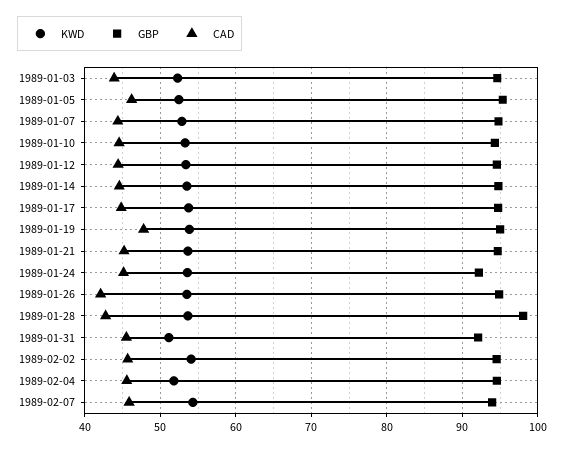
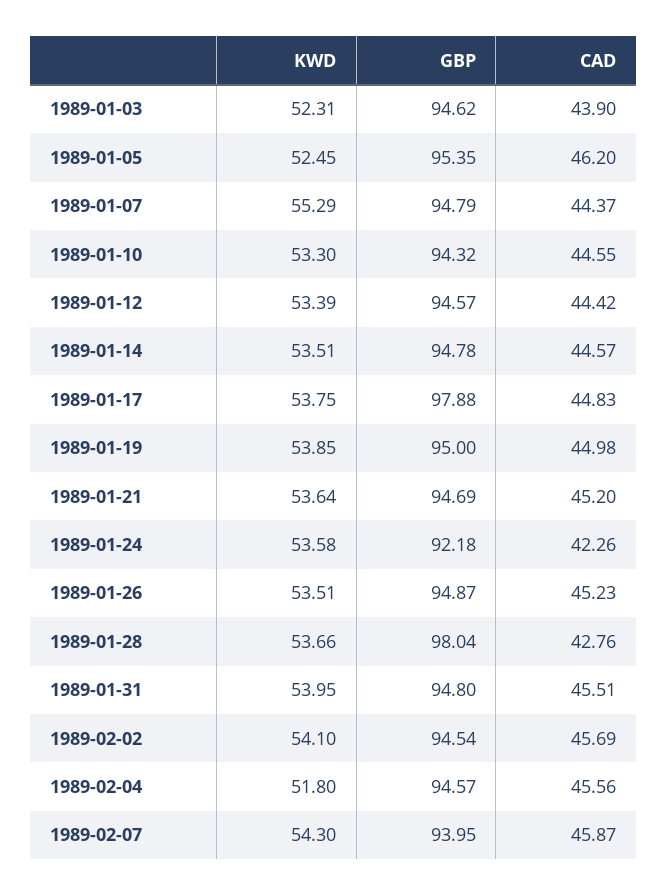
  {
    "KWD": {
      "1989-01-03": 52.31,
      "1989-01-05": 52.45,
-     "1989-01-07": 53,
+     "1989-01-07": 55.29,
      "1989-01-10": 53.3,
      "1989-01-12": 53.39,
      "1989-01-14": 53.51,
      "1989-01-17": 53.75,
      "1989-01-19": 53.85,
      "1989-01-21": 53.64,
      "1989-01-24": 53.58,
      "1989-01-26": 53.51,
      "1989-01-28": 53.66,
-     "1989-01-31": 51,
+     "1989-01-31": 53.95,
      "1989-02-02": 54.1,
      "1989-02-04": 51.8,
      "1989-02-07": 54.3
    },
    "GBP": {
      "1989-01-03": 94.62,
      "1989-01-05": 95.35,
      "1989-01-07": 94.79,
      "1989-01-10": 94.32,
      "1989-01-12": 94.57,
      "1989-01-14": 94.78,
-     "1989-01-17": 95,
+     "1989-01-17": 97.88,
      "1989-01-19": 95,
      "1989-01-21": 94.69,
      "1989-01-24": 92.18,
      "1989-01-26": 94.87,
      "1989-01-28": 98.04,
-     "1989-01-31": 92,
+     "1989-01-31": 94.8,
      "1989-02-02": 94.54,
      "1989-02-04": 94.57,
      "1989-02-07": 93.95
    },
    "CAD": {
      "1989-01-03": 43.9,
      "1989-01-05": 46.2,
      "1989-01-07": 44.37,
      "1989-01-10": 44.55,
      "1989-01-12": 44.42,
      "1989-01-14": 44.57,
      "1989-01-17": 44.83,
-     "1989-01-19": 48,
+     "1989-01-19": 44.98,
      "1989-01-21": 45.2,
-     "1989-01-24": 45,
+     "1989-01-24": 42.26,
-     "1989-01-26": 42,
+     "1989-01-26": 45.23,
      "1989-01-28": 42.76,
      "1989-01-31": 45.51,
      "1989-02-02": 45.69,
      "1989-02-04": 45.56,
      "1989-02-07": 45.87
    }
  }

